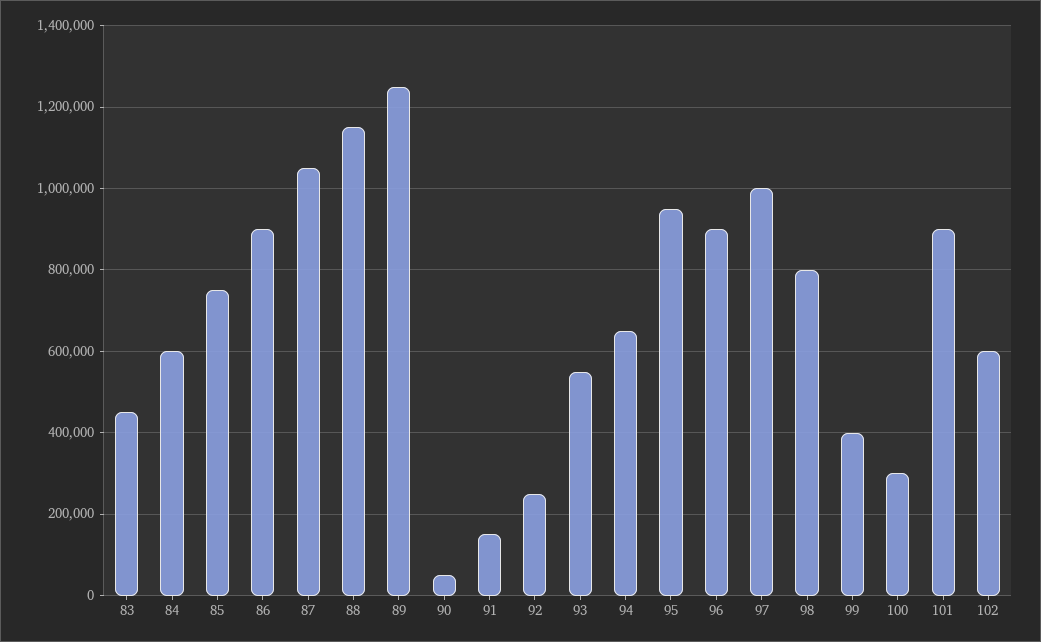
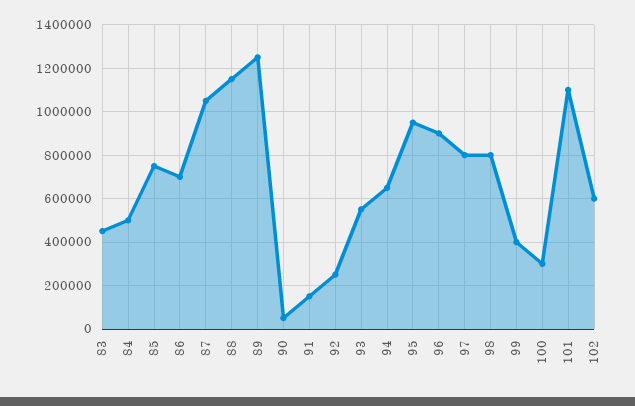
  {
    "83": 460000,
-   "84": 600000,
+   "84": 500000,
    "85": 760000,
-   "86": 900000,
+   "86": 700000,
    "87": 1060000,
    "88": 1160000,
    "89": 1260000,
    "90": 60000,
    "91": 160000,
    "92": 260000,
    "93": 560000,
    "94": 660000,
    "95": 960000,
    "96": 900000,
-   "97": 1000000,
+   "97": 800000,
    "98": 800000,
    "99": 400000,
    "100": 300000,
-   "101": 900000,
+   "101": 1100000,
    "102": 600000
  }

